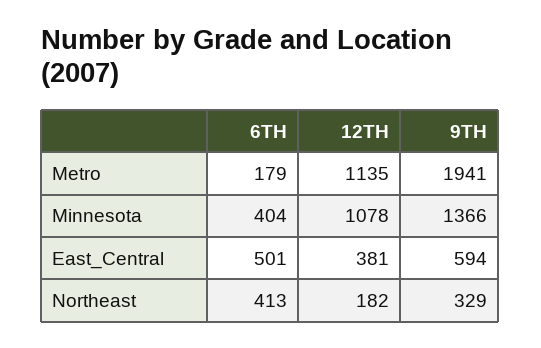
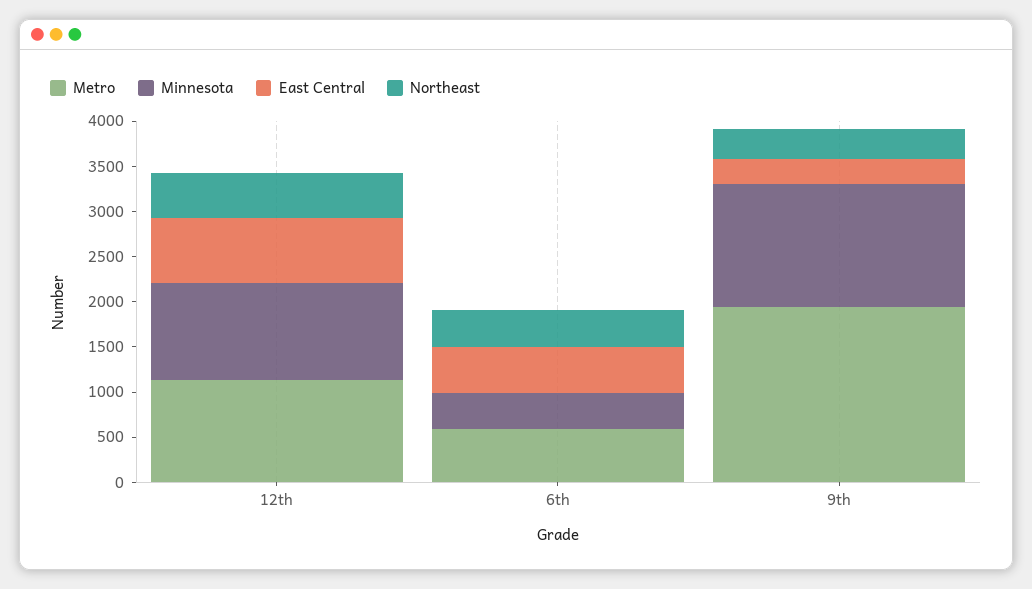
  {
    "Metro": {
-     "6TH": 179,
+     "6TH": 600,
      "12TH": 1135,
      "9TH": 1941
    },
    "Minnesota": {
      "6TH": 404,
      "12TH": 1078,
      "9TH": 1366
    },
    "East_Central": {
      "6TH": 501,
-     "12TH": 381,
+     "12TH": 700,
-     "9TH": 594
+     "9TH": 300
    },
    "Northeast": {
      "6TH": 413,
-     "12TH": 182,
+     "12TH": 500,
      "9TH": 329
    }
  }

